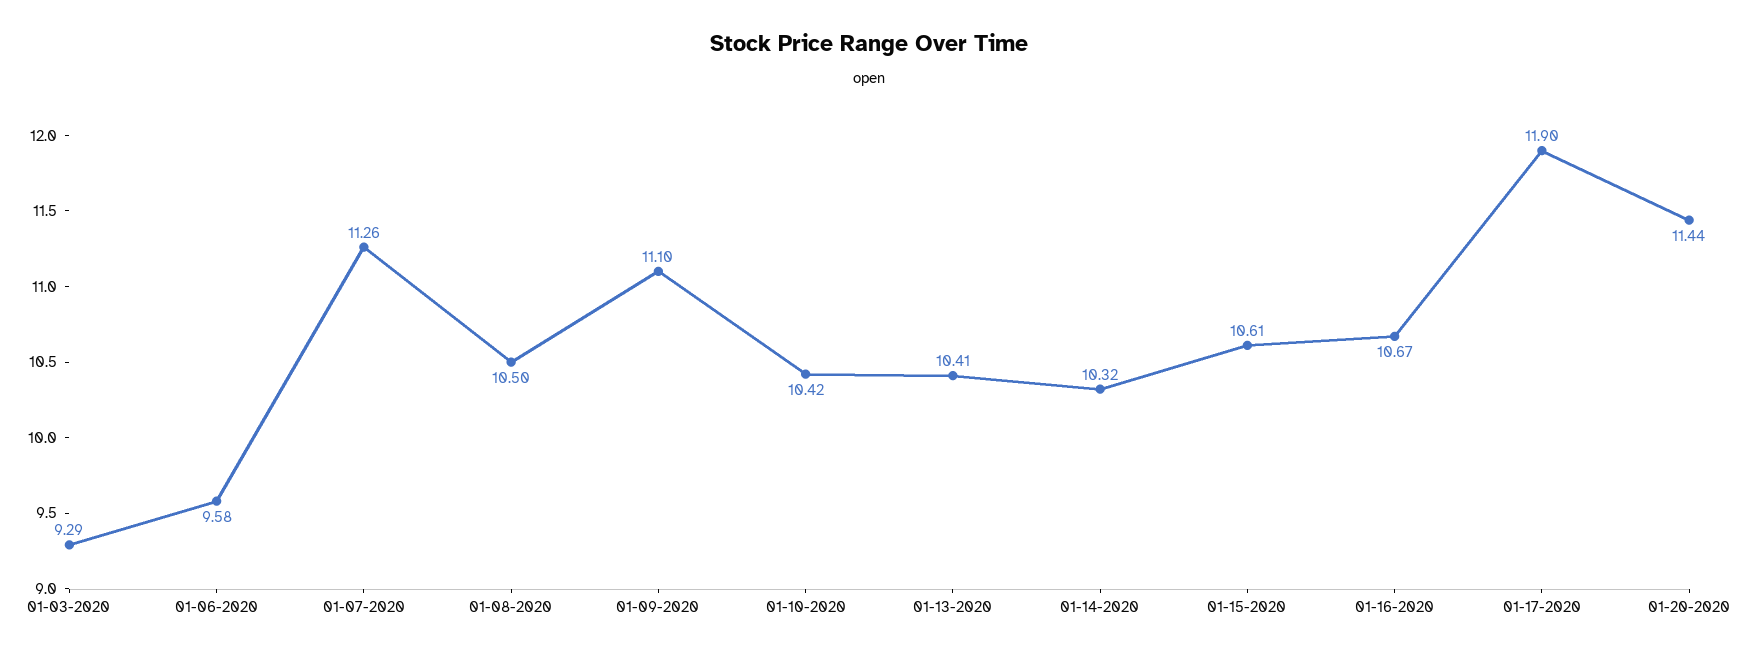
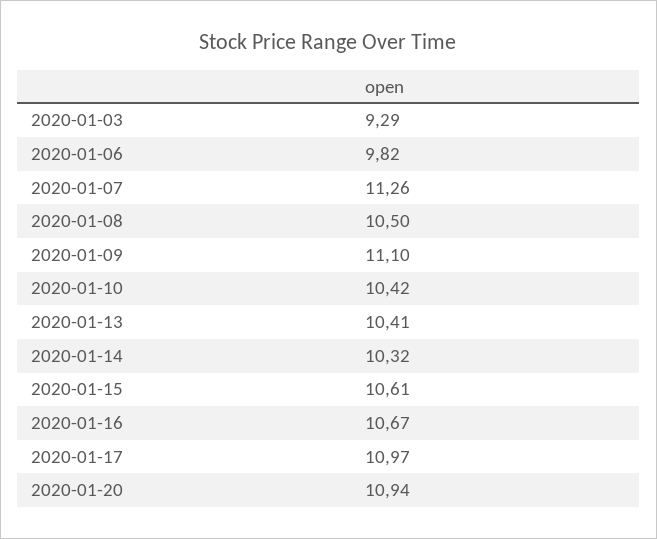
  {
    "01-03-2020": 9.29,
-   "01-06-2020": 9.58,
+   "01-06-2020": 9.82,
    "01-07-2020": 11.26,
    "01-08-2020": 10.5,
    "01-09-2020": 11.1,
    "01-10-2020": 10.42,
    "01-13-2020": 10.41,
    "01-14-2020": 10.32,
    "01-15-2020": 10.61,
    "01-16-2020": 10.67,
-   "01-17-2020": 11.9,
+   "01-17-2020": 10.97,
-   "01-20-2020": 11.44
+   "01-20-2020": 10.94
  }

